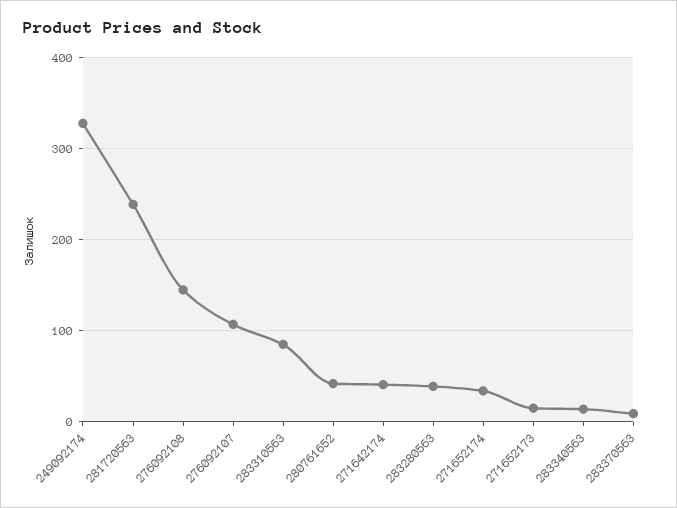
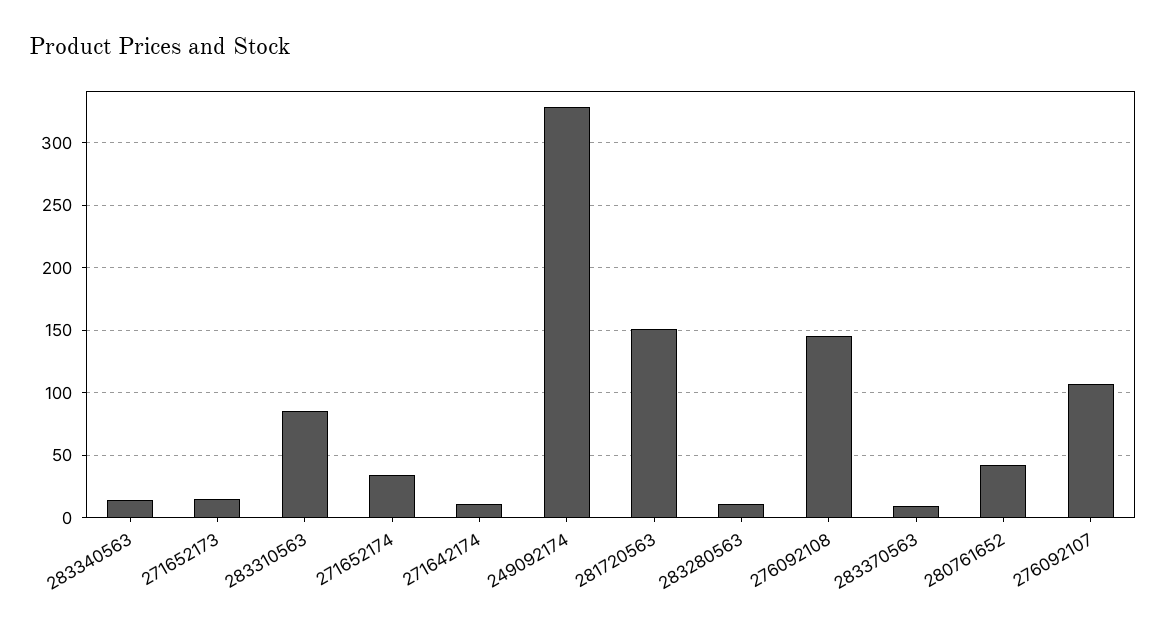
  {
    "249092174": 330,
-   "281720563": 240,
+   "281720563": 150,
    "276092108": 145,
    "276092107": 105,
    "283310563": 85,
    "280761652": 40,
-   "271642174": 40,
+   "271642174": 10,
-   "283280563": 40,
+   "283280563": 10,
    "271652174": 35,
    "271652173": 15,
    "283340563": 15,
    "283370563": 10
  }

